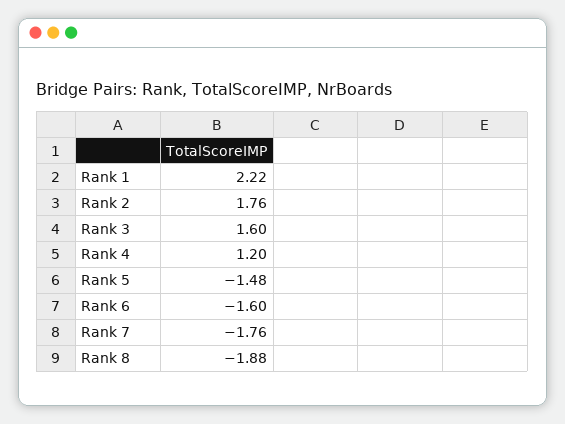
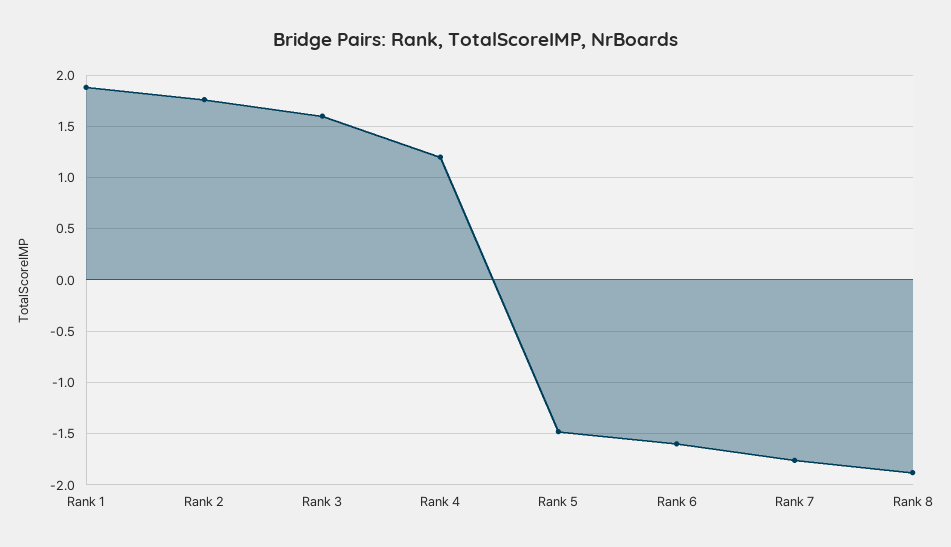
  {
-   "Rank 1": 2.22,
+   "Rank 1": 1.9,
    "Rank 2": 1.76,
    "Rank 3": 1.6,
    "Rank 4": 1.2,
    "Rank 5": -1.48,
    "Rank 6": -1.6,
    "Rank 7": -1.76,
    "Rank 8": -1.88
  }

